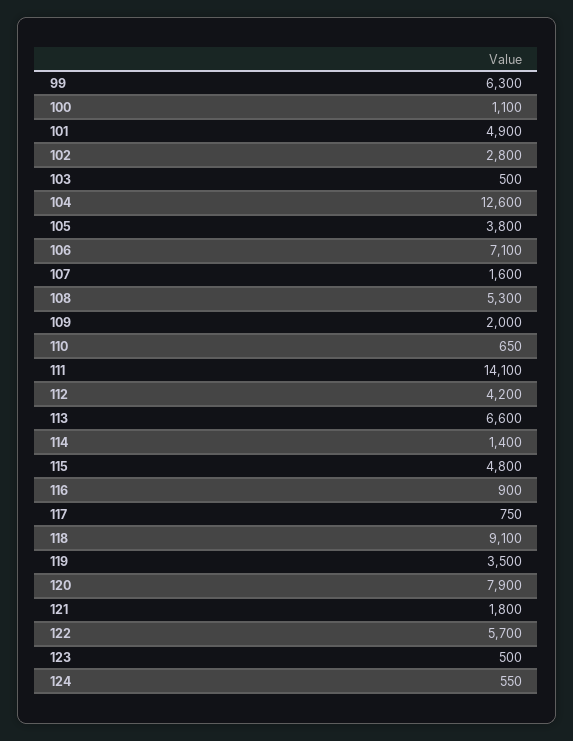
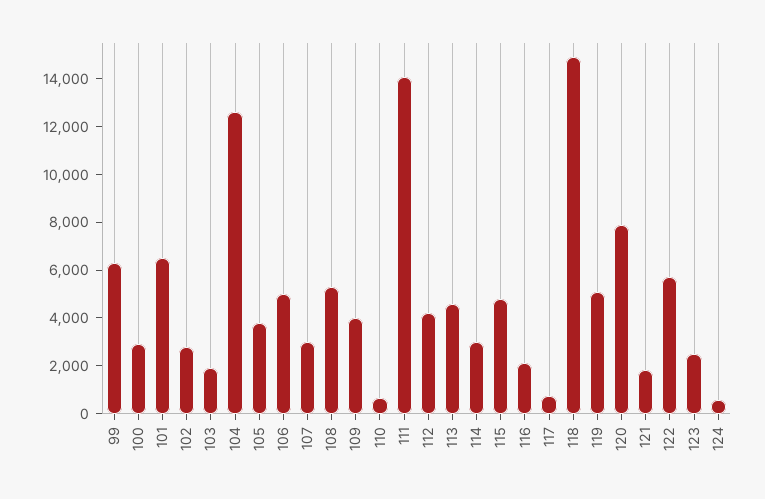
  {
    "99": 6300,
-   "100": 1100,
+   "100": 3000,
-   "101": 4900,
+   "101": 6500,
    "102": 2800,
-   "103": 500,
+   "103": 2000,
    "104": 12600,
    "105": 3800,
-   "106": 7100,
+   "106": 5000,
-   "107": 1600,
+   "107": 3000,
    "108": 5300,
-   "109": 2000,
+   "109": 4000,
    "110": 650,
    "111": 14100,
    "112": 4200,
-   "113": 6600,
+   "113": 4500,
-   "114": 1400,
+   "114": 3000,
    "115": 4800,
-   "116": 900,
+   "116": 2000,
    "117": 750,
-   "118": 9100,
+   "118": 15000,
-   "119": 3500,
+   "119": 5000,
    "120": 7900,
    "121": 1800,
    "122": 5700,
-   "123": 500,
+   "123": 2500,
    "124": 550
  }

